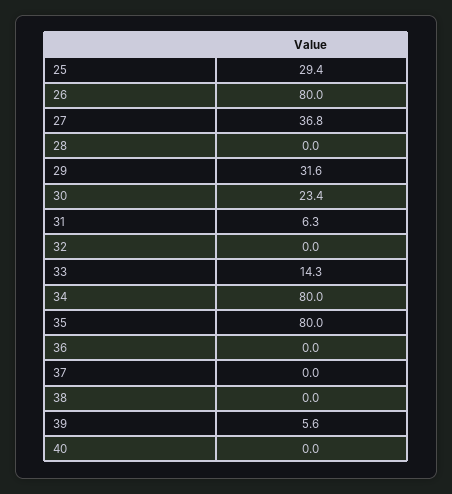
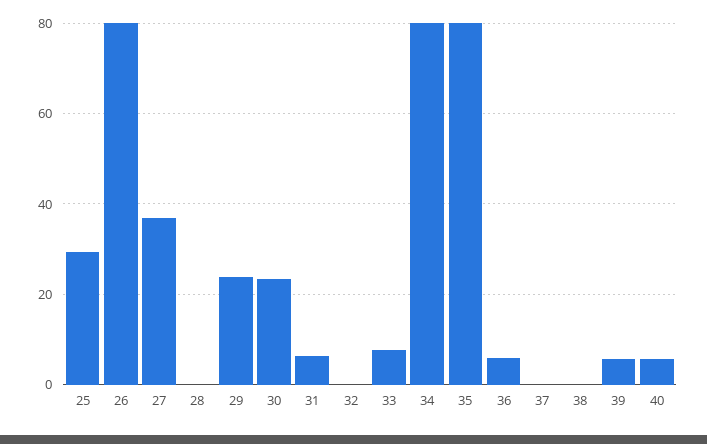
  {
    "25": 29.4,
    "26": 80,
    "27": 36.8,
    "28": 0,
-   "29": 31.6,
+   "29": 24,
    "30": 23.4,
    "31": 6.3,
    "32": 0,
-   "33": 14.3,
+   "33": 8,
    "34": 80,
    "35": 80,
-   "36": 0,
+   "36": 6,
    "37": 0,
    "38": 0,
    "39": 5.6,
-   "40": 0
+   "40": 6
  }

